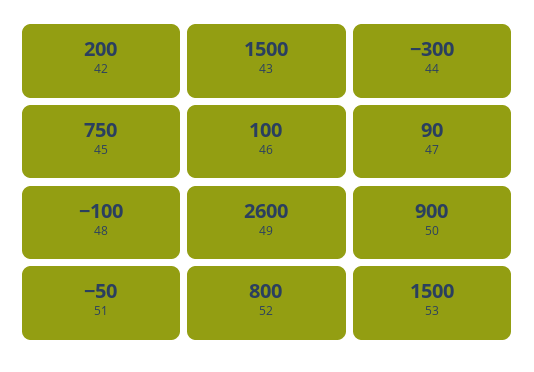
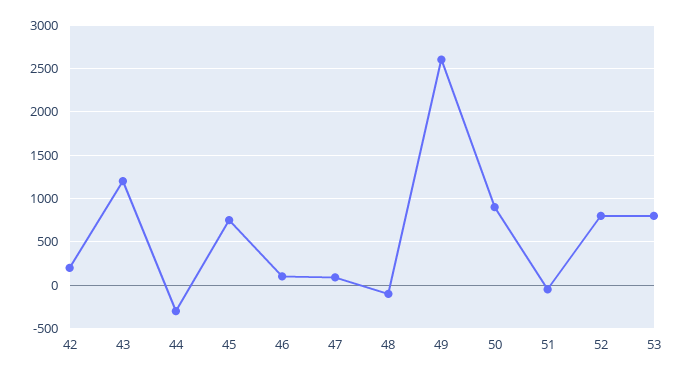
  {
    "42": 200,
-   "43": 1500,
+   "43": 1200,
    "44": -300,
    "45": 750,
    "46": 100,
    "47": 90,
    "48": -100,
    "49": 2600,
    "50": 900,
    "51": -50,
    "52": 800,
-   "53": 1500
+   "53": 800
  }

